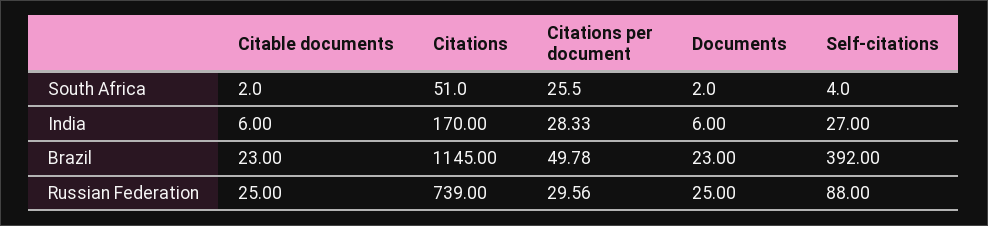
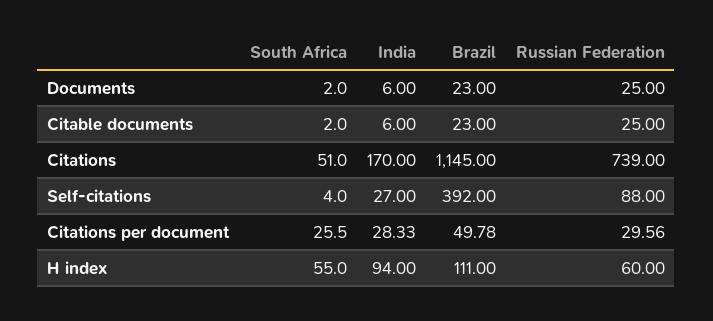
  {
    "Citable documents": {
      "South Africa": 2,
      "India": 6,
      "Brazil": 23,
      "Russian Federation": 25
    },
    "Citations": {
      "South Africa": 51,
      "India": 170,
      "Brazil": 1145,
      "Russian Federation": 739
    },
    "Citations per document": {
      "South Africa": 25.5,
      "India": 28.33,
      "Brazil": 49.78,
      "Russian Federation": 29.56
    },
    "Documents": {
      "South Africa": 2,
      "India": 6,
      "Brazil": 23,
      "Russian Federation": 25
    },
    "Self-citations": {
      "South Africa": 4,
      "India": 27,
      "Brazil": 392,
      "Russian Federation": 88
-   }
+   },
+   "H index": {
+     "South Africa": 55,
+     "India": 94,
+     "Brazil": 111,
+     "Russian Federation": 60
+   }
  }

